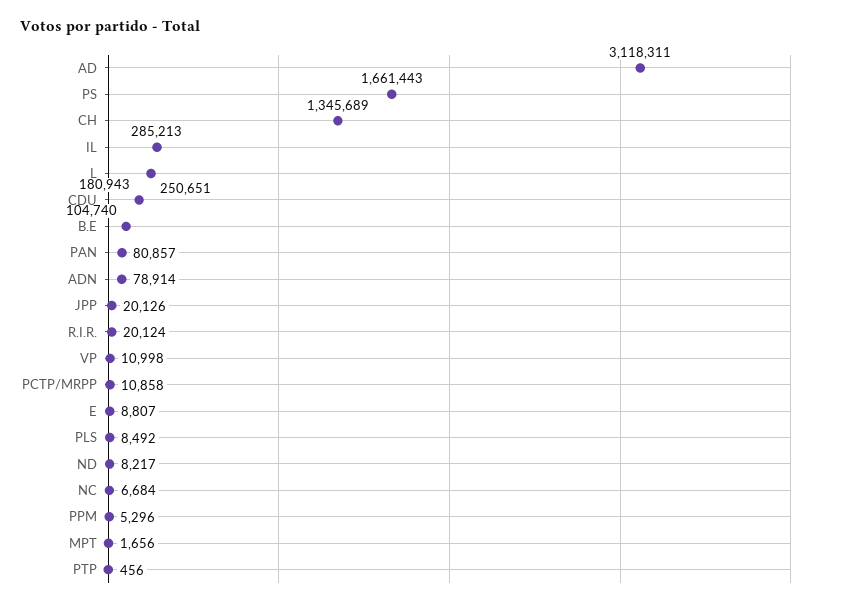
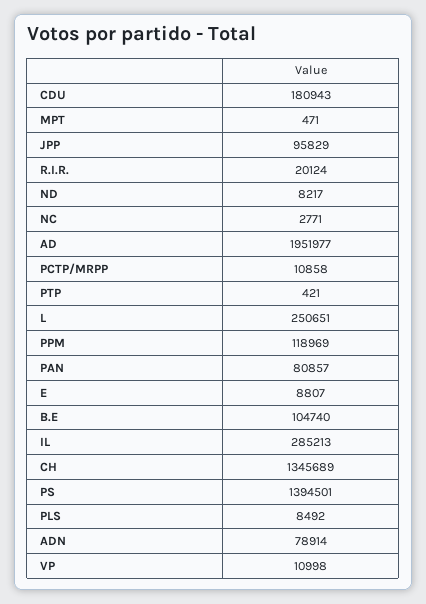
  {
-   "AD": 3118311,
+   "AD": 1951977,
-   "PS": 1661443,
+   "PS": 1394501,
    "CH": 1345689,
    "IL": 285213,
    "L": 250651,
    "CDU": 180943,
    "B.E": 104740,
    "PAN": 80857,
    "ADN": 78914,
-   "JPP": 20126,
+   "JPP": 95829,
    "R.I.R.": 20124,
    "VP": 10998,
    "PCTP/MRPP": 10858,
    "E": 8807,
    "PLS": 8492,
    "ND": 8217,
-   "NC": 6684,
+   "NC": 2771,
-   "PPM": 5296,
+   "PPM": 118969,
-   "MPT": 1656,
+   "MPT": 471,
-   "PTP": 456
+   "PTP": 421
  }

